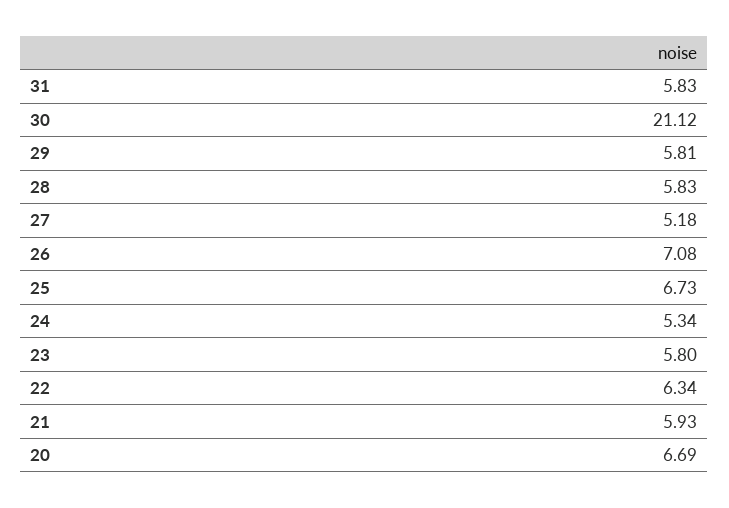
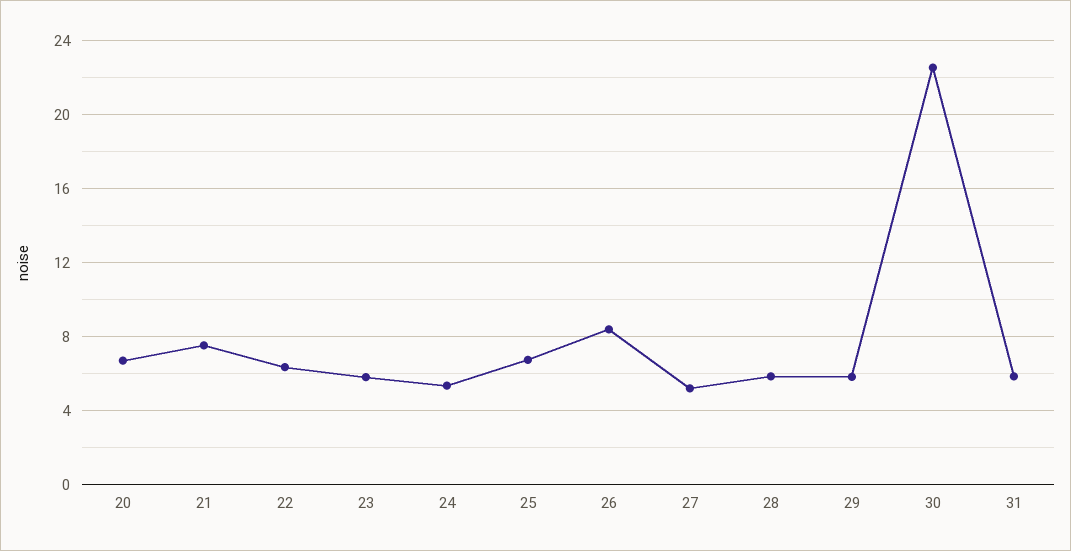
  {
    "31": 5.83,
-   "30": 21.12,
+   "30": 22.5,
    "29": 5.81,
    "28": 5.83,
    "27": 5.18,
-   "26": 7.08,
+   "26": 8.5,
    "25": 6.73,
    "24": 5.34,
    "23": 5.8,
    "22": 6.34,
-   "21": 5.93,
+   "21": 7.5,
    "20": 6.69
  }

